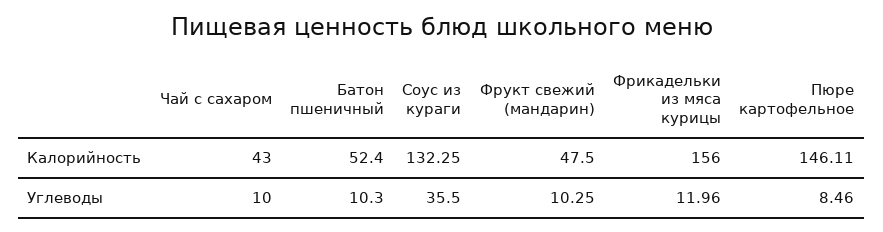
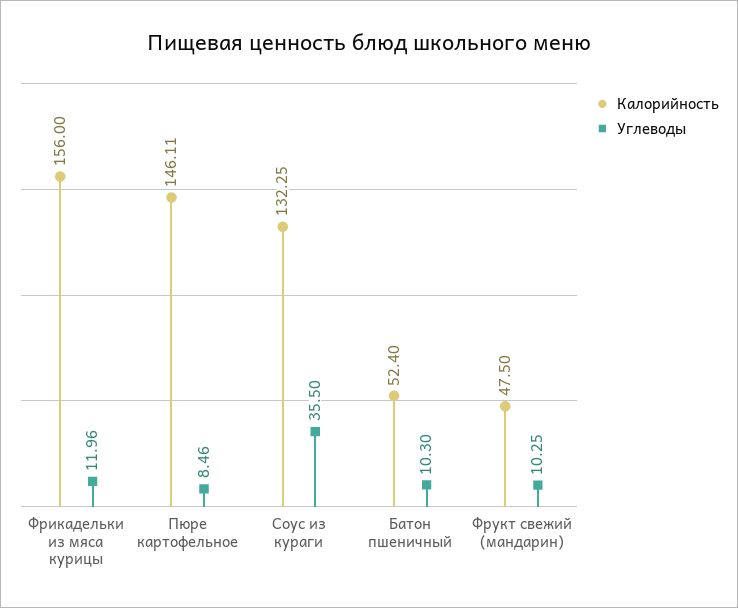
  {
    "Калорийность": {
-     "Чай с сахаром": 43,
      "Батон пшеничный": 52.4,
      "Соус из кураги": 132.25,
      "Фрукт свежий (мандарин)": 47.5,
      "Фрикадельки из мяса курицы": 156,
      "Пюре картофельное": 146.11
    },
    "Углеводы": {
-     "Чай с сахаром": 10,
      "Батон пшеничный": 10.3,
      "Соус из кураги": 35.5,
      "Фрукт свежий (мандарин)": 10.25,
      "Фрикадельки из мяса курицы": 11.96,
      "Пюре картофельное": 8.46
    }
  }

